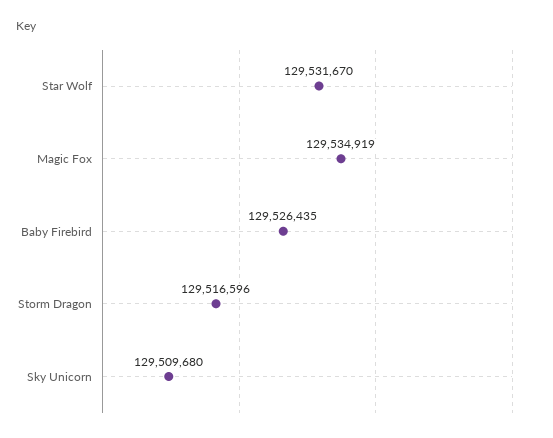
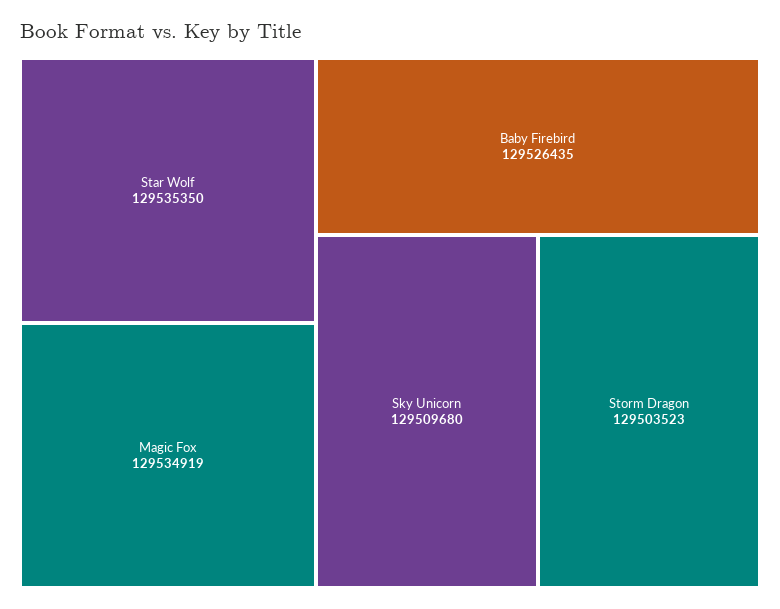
  {
-   "Star Wolf": 129531670,
+   "Star Wolf": 129535350,
    "Magic Fox": 129534919,
    "Baby Firebird": 129526435,
-   "Storm Dragon": 129516596,
+   "Storm Dragon": 129503523,
    "Sky Unicorn": 129509680
  }

